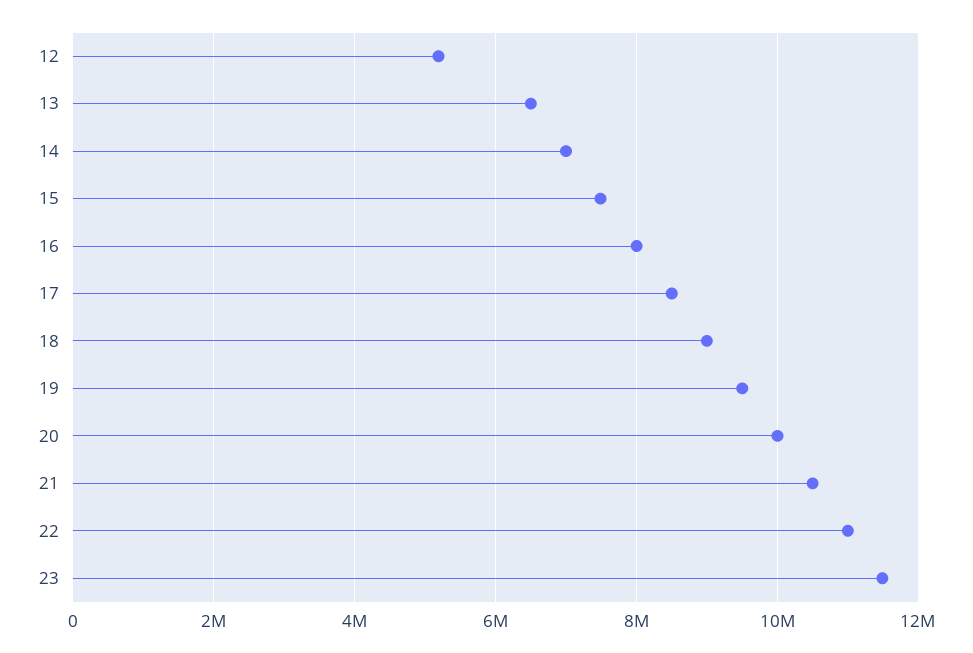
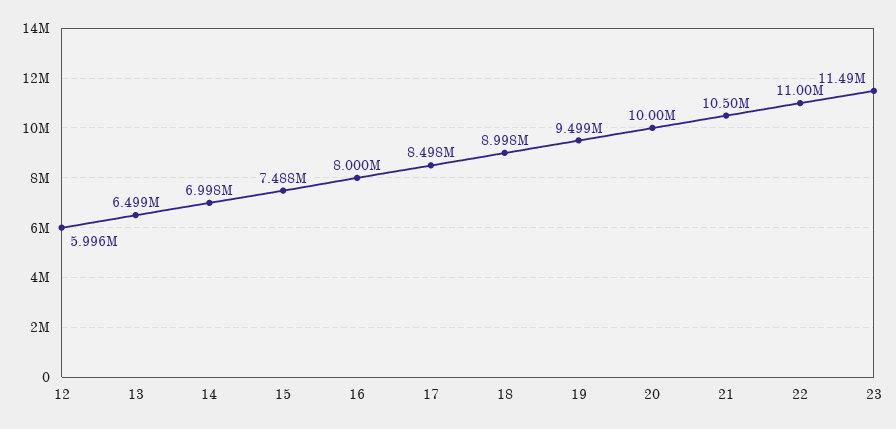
  {
-   "12": 5200000,
+   "12": 5996000,
    "13": 6499000,
    "14": 6998000,
    "15": 7488000,
    "16": 8000000,
    "17": 8498000,
    "18": 8998000,
    "19": 9499000,
    "20": 10000000,
    "21": 10500000,
    "22": 11000000,
    "23": 11490000
  }

